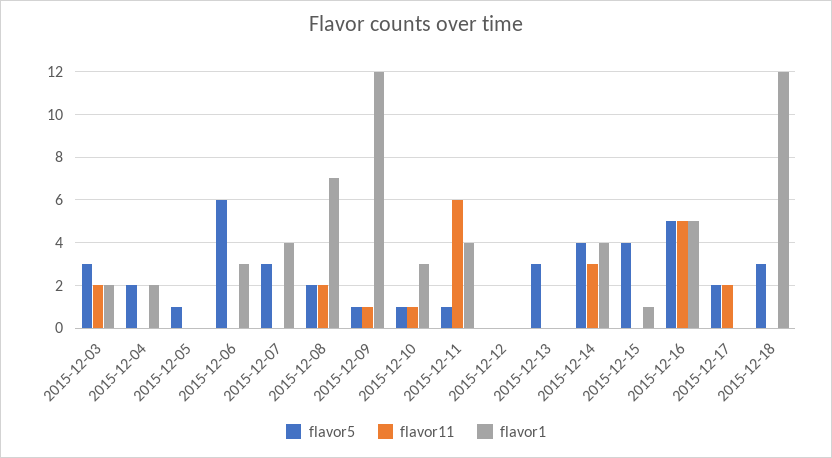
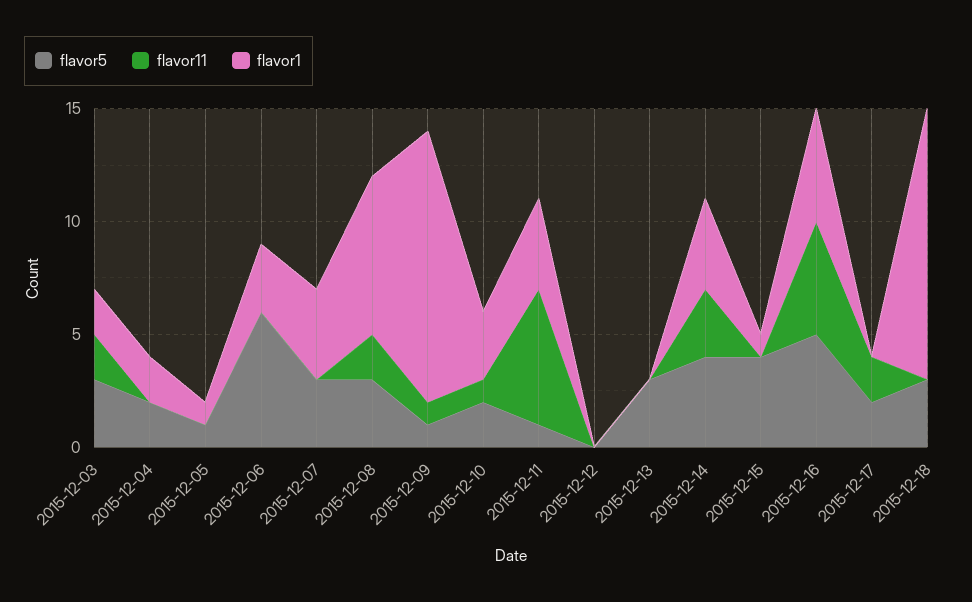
  {
    "flavor5": {
      "2015-12-03": 3,
      "2015-12-04": 2,
      "2015-12-05": 1,
      "2015-12-06": 6,
      "2015-12-07": 3,
-     "2015-12-08": 2,
+     "2015-12-08": 3,
      "2015-12-09": 1,
-     "2015-12-10": 1,
+     "2015-12-10": 2,
      "2015-12-11": 1,
      "2015-12-12": 0,
      "2015-12-13": 3,
      "2015-12-14": 4,
      "2015-12-15": 4,
      "2015-12-16": 5,
      "2015-12-17": 2,
      "2015-12-18": 3
    },
    "flavor11": {
      "2015-12-03": 2,
      "2015-12-04": 0,
      "2015-12-05": 0,
      "2015-12-06": 0,
      "2015-12-07": 0,
      "2015-12-08": 2,
      "2015-12-09": 1,
      "2015-12-10": 1,
      "2015-12-11": 6,
      "2015-12-12": 0,
      "2015-12-13": 0,
      "2015-12-14": 3,
      "2015-12-15": 0,
      "2015-12-16": 5,
      "2015-12-17": 2,
      "2015-12-18": 0
    },
    "flavor1": {
      "2015-12-03": 2,
      "2015-12-04": 2,
-     "2015-12-05": 0,
+     "2015-12-05": 1,
      "2015-12-06": 3,
      "2015-12-07": 4,
      "2015-12-08": 7,
      "2015-12-09": 12,
      "2015-12-10": 3,
      "2015-12-11": 4,
      "2015-12-12": 0,
      "2015-12-13": 0,
      "2015-12-14": 4,
      "2015-12-15": 1,
      "2015-12-16": 5,
      "2015-12-17": 0,
      "2015-12-18": 12
    }
  }

